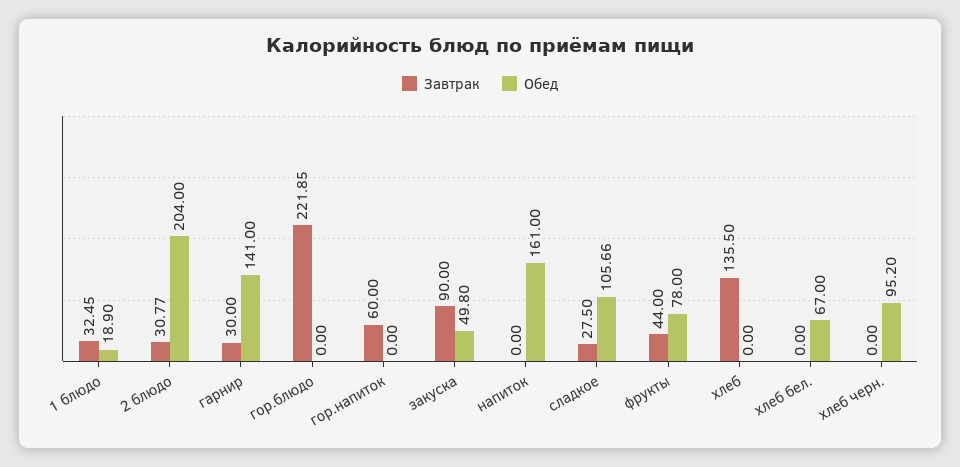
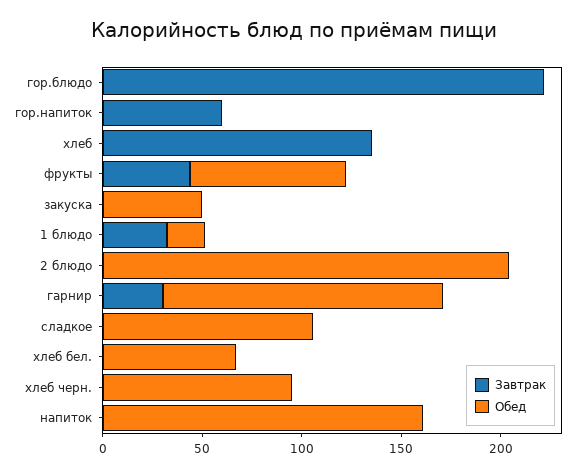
  {
    "Завтрак": {
      "1 блюдо": 32.45,
-     "2 блюдо": 30.77,
+     "2 блюдо": 0,
      "гарнир": 30,
      "гор.блюдо": 221.85,
      "гор.напиток": 60,
-     "закуска": 90,
+     "закуска": 0,
      "напиток": 0,
-     "сладкое": 27.5,
+     "сладкое": 0,
      "фрукты": 44,
      "хлеб": 135.5,
      "хлеб бел.": 0,
      "хлеб черн.": 0
    },
    "Обед": {
      "1 блюдо": 18.9,
      "2 блюдо": 204,
      "гарнир": 141,
      "гор.блюдо": 0,
      "гор.напиток": 0,
      "закуска": 49.8,
      "напиток": 161,
      "сладкое": 105.66,
      "фрукты": 78,
      "хлеб": 0,
      "хлеб бел.": 67,
      "хлеб черн.": 95.2
    }
  }

